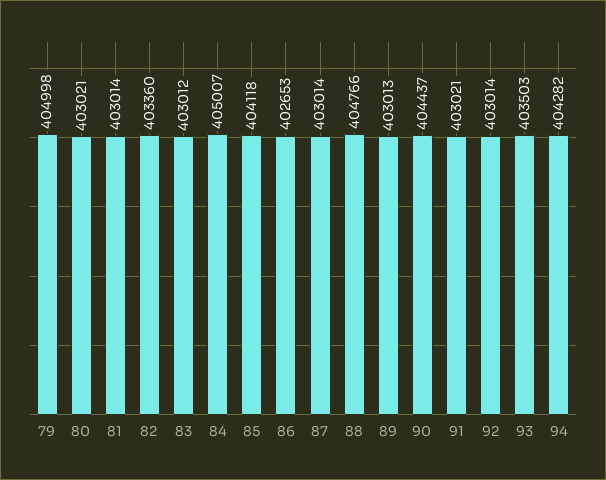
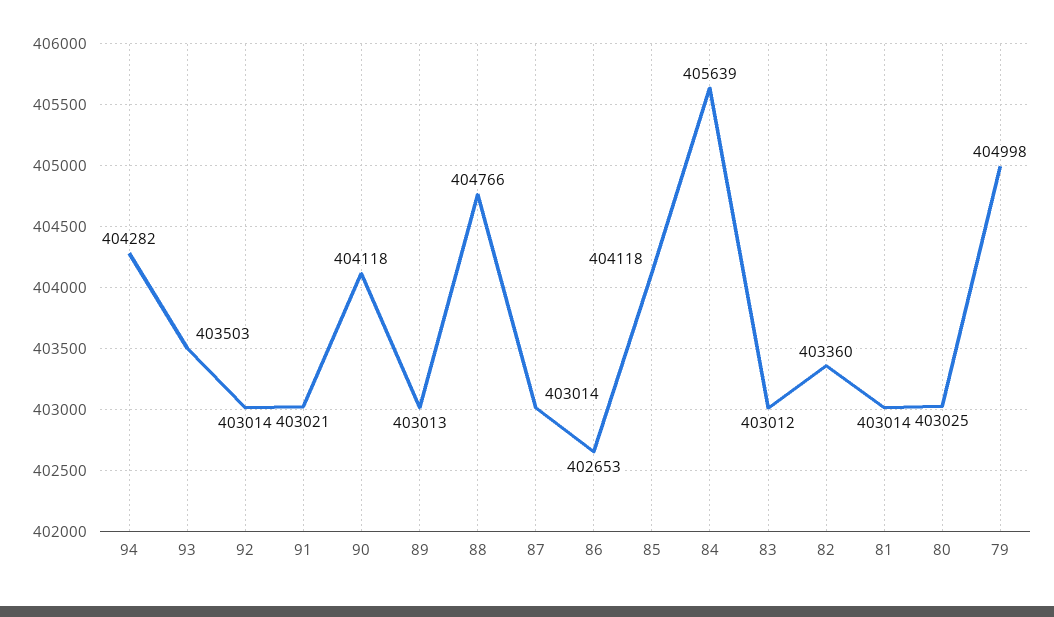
  {
    "79": 404998,
-   "80": 403021,
+   "80": 403025,
    "81": 403014,
    "82": 403360,
    "83": 403012,
-   "84": 405007,
+   "84": 405639,
    "85": 404118,
    "86": 402653,
    "87": 403014,
    "88": 404766,
    "89": 403013,
-   "90": 404437,
+   "90": 404118,
    "91": 403021,
    "92": 403014,
    "93": 403503,
    "94": 404282
  }

